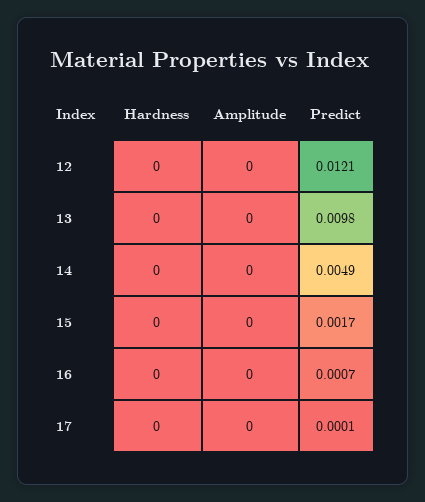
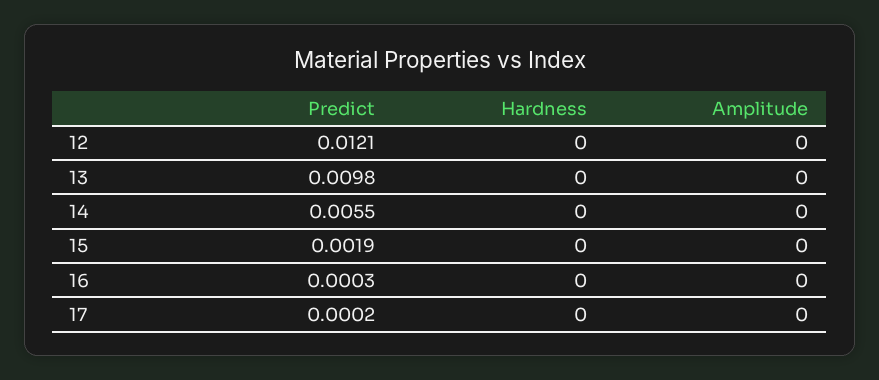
  {
    "Hardness": {
      "12": 0,
      "13": 0,
      "14": 0,
      "15": 0,
      "16": 0,
      "17": 0
    },
    "Amplitude": {
      "12": 0,
      "13": 0,
      "14": 0,
      "15": 0,
      "16": 0,
      "17": 0
    },
    "Predict": {
      "12": 0.0121,
      "13": 0.0098,
-     "14": 0.0049,
+     "14": 0.0055,
-     "15": 0.0017,
+     "15": 0.0019,
-     "16": 0.0007,
+     "16": 0.0003,
-     "17": 0.0001
+     "17": 0.0002
    }
  }

